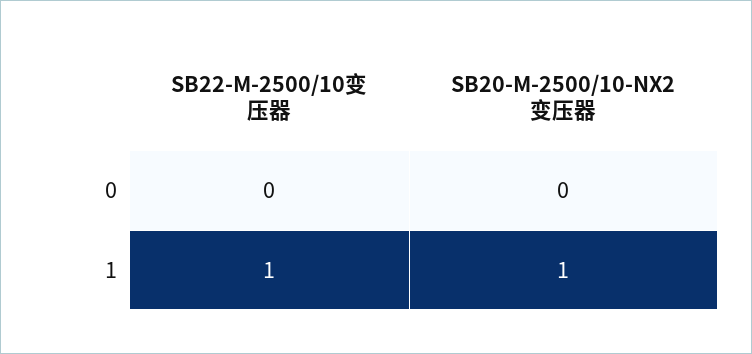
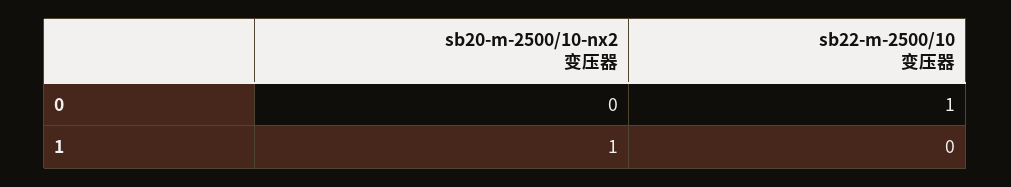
  {
    "SB22-M-2500/10变压器": {
-     "0": 0,
+     "0": 1,
-     "1": 1
+     "1": 0
    },
    "SB20-M-2500/10-NX2变压器": {
      "0": 0,
      "1": 1
    }
  }

